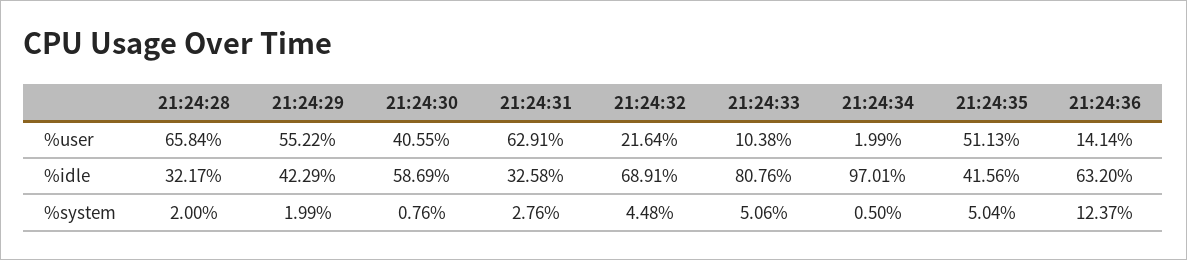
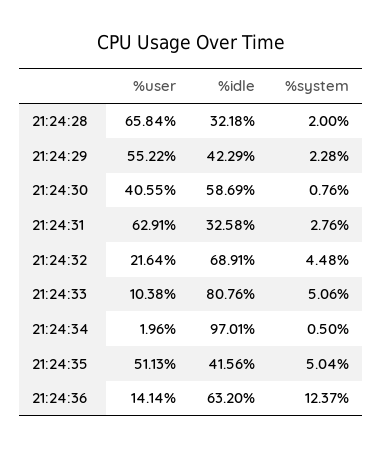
  {
    "21:24:28": {
      "%user": 65.84,
-     "%idle": 32.17,
+     "%idle": 32.18,
      "%system": 2
    },
    "21:24:29": {
      "%user": 55.22,
      "%idle": 42.29,
-     "%system": 1.99
+     "%system": 2.28
    },
    "21:24:30": {
      "%user": 40.55,
      "%idle": 58.69,
      "%system": 0.76
    },
    "21:24:31": {
      "%user": 62.91,
      "%idle": 32.58,
      "%system": 2.76
    },
    "21:24:32": {
      "%user": 21.64,
      "%idle": 68.91,
      "%system": 4.48
    },
    "21:24:33": {
      "%user": 10.38,
      "%idle": 80.76,
      "%system": 5.06
    },
    "21:24:34": {
-     "%user": 1.99,
+     "%user": 1.96,
      "%idle": 97.01,
      "%system": 0.5
    },
    "21:24:35": {
      "%user": 51.13,
      "%idle": 41.56,
      "%system": 5.04
    },
    "21:24:36": {
      "%user": 14.14,
      "%idle": 63.2,
      "%system": 12.37
    }
  }

